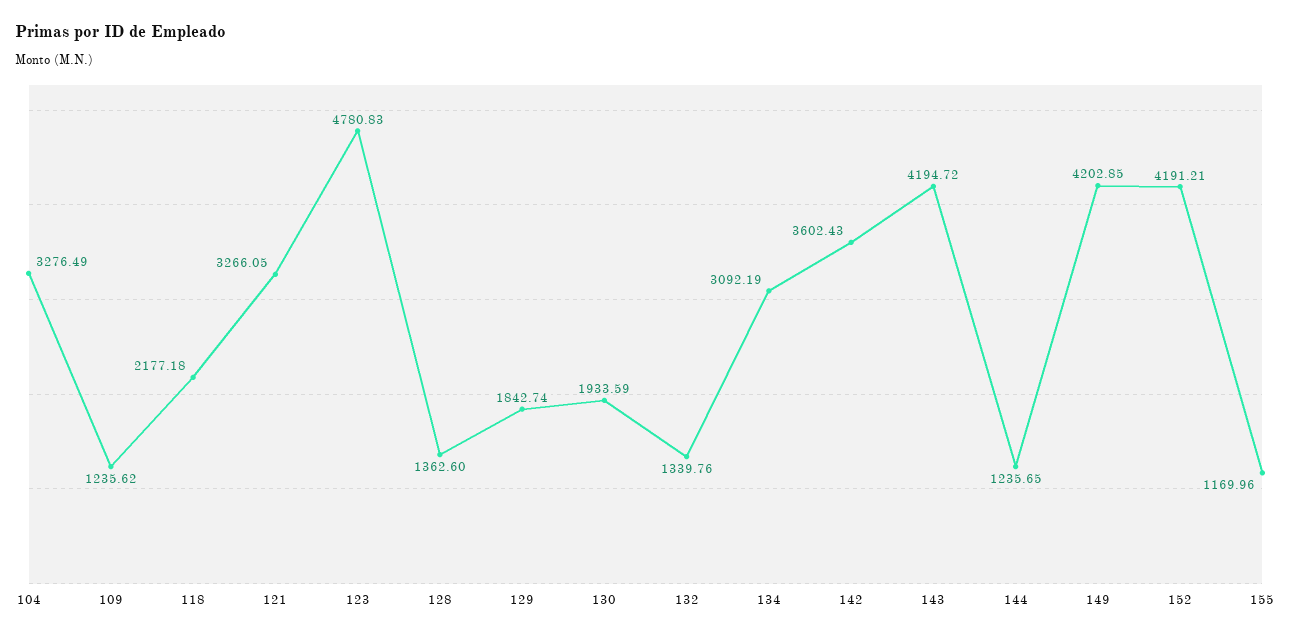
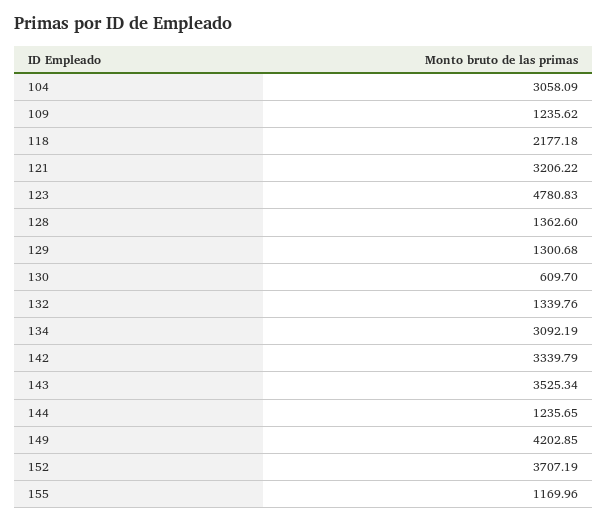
  {
-   "104": 3276.49,
+   "104": 3058.09,
    "109": 1235.62,
    "118": 2177.18,
-   "121": 3266.05,
+   "121": 3206.22,
    "123": 4780.83,
    "128": 1362.6,
-   "129": 1842.74,
+   "129": 1300.68,
-   "130": 1933.59,
+   "130": 609.7,
    "132": 1339.76,
    "134": 3092.19,
-   "142": 3602.43,
+   "142": 3339.79,
-   "143": 4194.72,
+   "143": 3525.34,
    "144": 1235.65,
    "149": 4202.85,
-   "152": 4191.21,
+   "152": 3707.19,
    "155": 1169.96
  }

